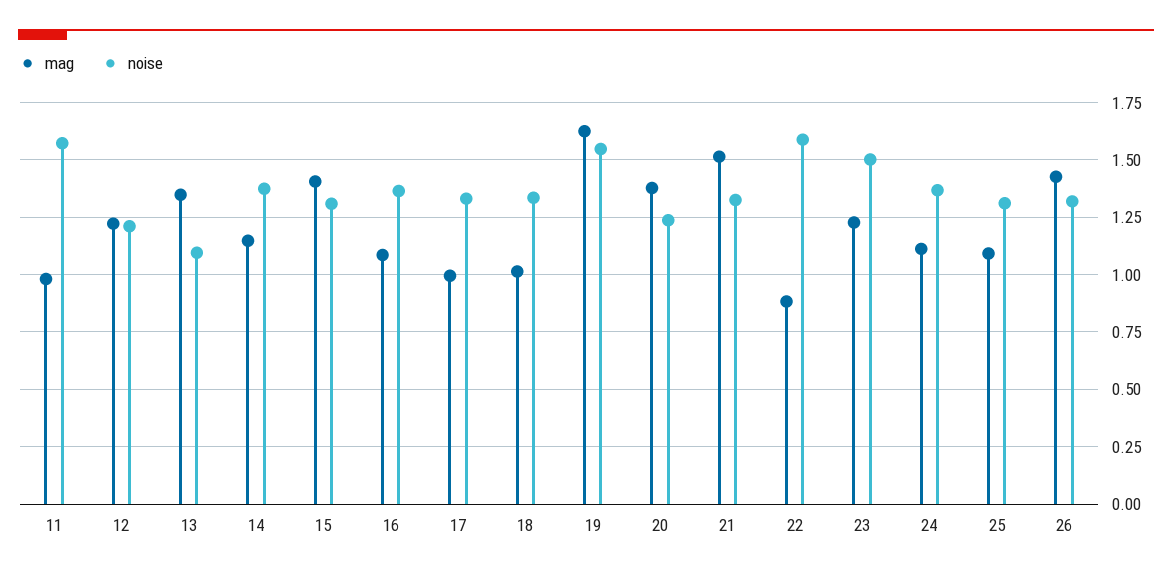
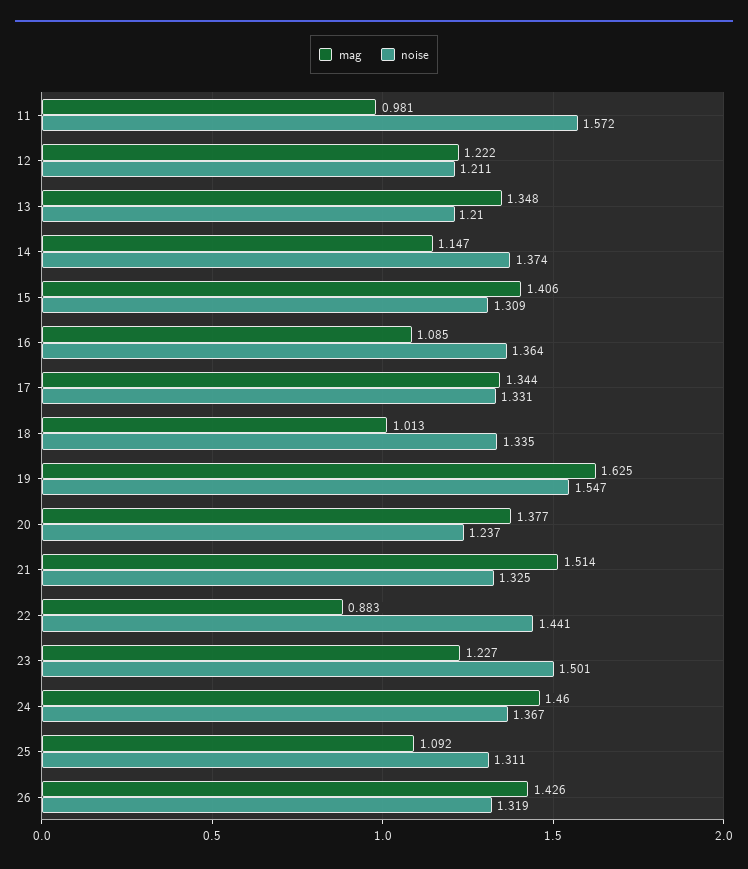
  {
    "mag": {
      "11": 0.981,
      "12": 1.222,
      "13": 1.348,
      "14": 1.147,
      "15": 1.406,
      "16": 1.085,
-     "17": 1,
+     "17": 1.344,
      "18": 1.013,
      "19": 1.625,
      "20": 1.377,
      "21": 1.514,
      "22": 0.883,
      "23": 1.227,
-     "24": 1.1,
+     "24": 1.46,
      "25": 1.092,
      "26": 1.426
    },
    "noise": {
      "11": 1.572,
      "12": 1.211,
-     "13": 1.1,
+     "13": 1.21,
      "14": 1.374,
      "15": 1.309,
      "16": 1.364,
      "17": 1.331,
      "18": 1.335,
      "19": 1.547,
      "20": 1.237,
      "21": 1.325,
-     "22": 1.6,
+     "22": 1.441,
      "23": 1.501,
      "24": 1.367,
      "25": 1.311,
      "26": 1.319
    }
  }

